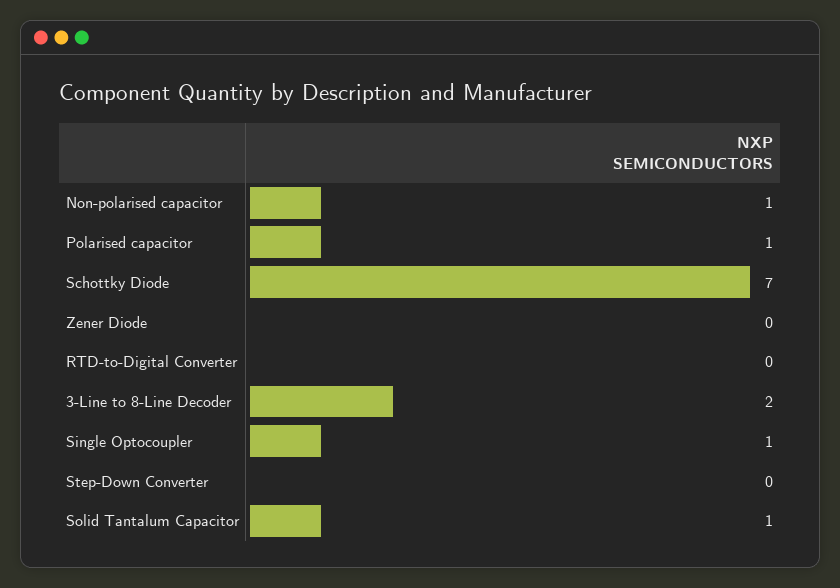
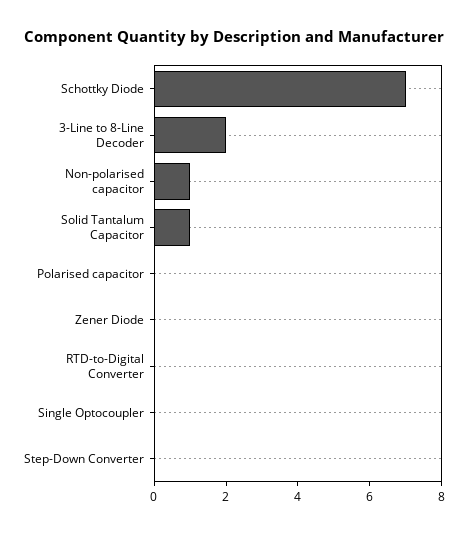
  {
    "Non-polarised capacitor": 1,
-   "Polarised capacitor": 1,
+   "Polarised capacitor": 0,
    "Schottky Diode": 7,
    "Zener Diode": 0,
    "RTD-to-Digital Converter": 0,
    "3-Line to 8-Line Decoder": 2,
-   "Single Optocoupler": 1,
+   "Single Optocoupler": 0,
    "Step-Down Converter": 0,
    "Solid Tantalum Capacitor": 1
  }

